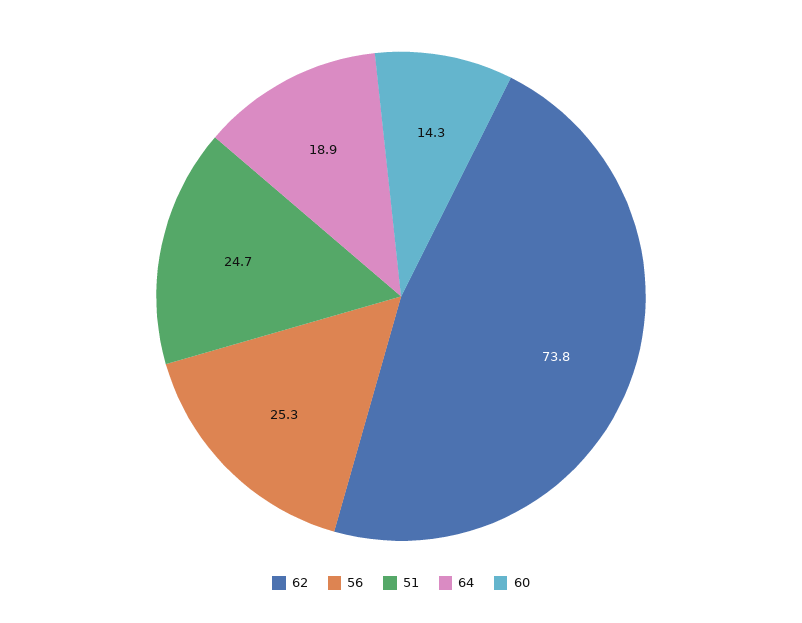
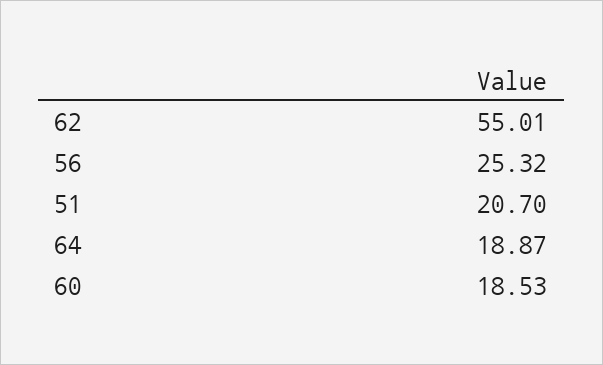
  {
-   "62": 73.8,
+   "62": 55.01,
    "56": 25.32,
-   "51": 24.7,
+   "51": 20.7,
    "64": 18.87,
-   "60": 14.3
+   "60": 18.53
  }

